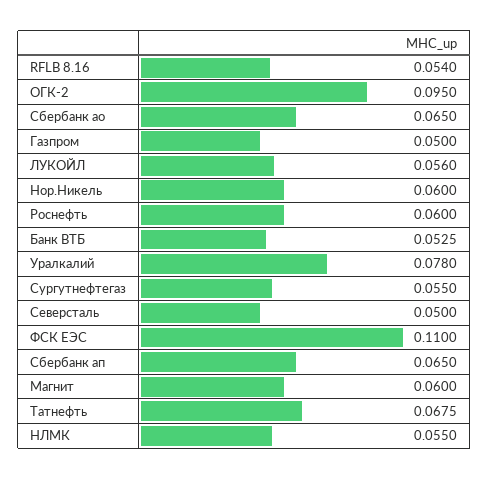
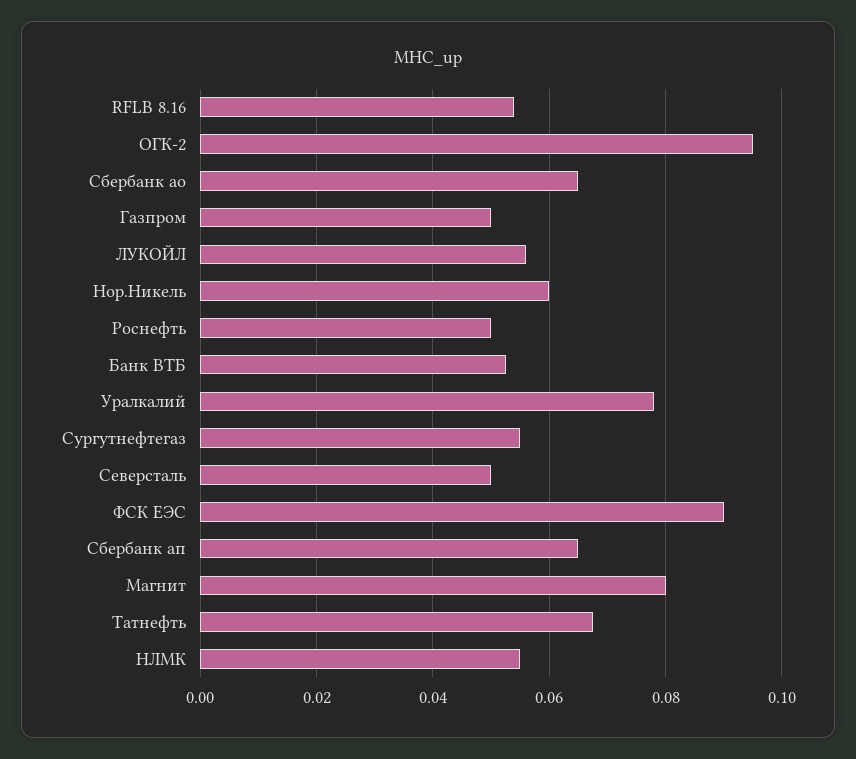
  {
    "RFLB 8.16": 0.054,
    "ОГК-2": 0.095,
    "Сбербанк ао": 0.065,
    "Газпром": 0.05,
    "ЛУКОЙЛ": 0.056,
    "Нор.Никель": 0.06,
-   "Роснефть": 0.06,
+   "Роснефть": 0.05,
    "Банк ВТБ": 0.0525,
    "Уралкалий": 0.078,
    "Сургутнефтегаз": 0.055,
    "Северсталь": 0.05,
-   "ФСК ЕЭС": 0.11,
+   "ФСК ЕЭС": 0.09,
    "Сбербанк ап": 0.065,
-   "Магнит": 0.06,
+   "Магнит": 0.08,
    "Татнефть": 0.0675,
    "НЛМК": 0.055
  }

